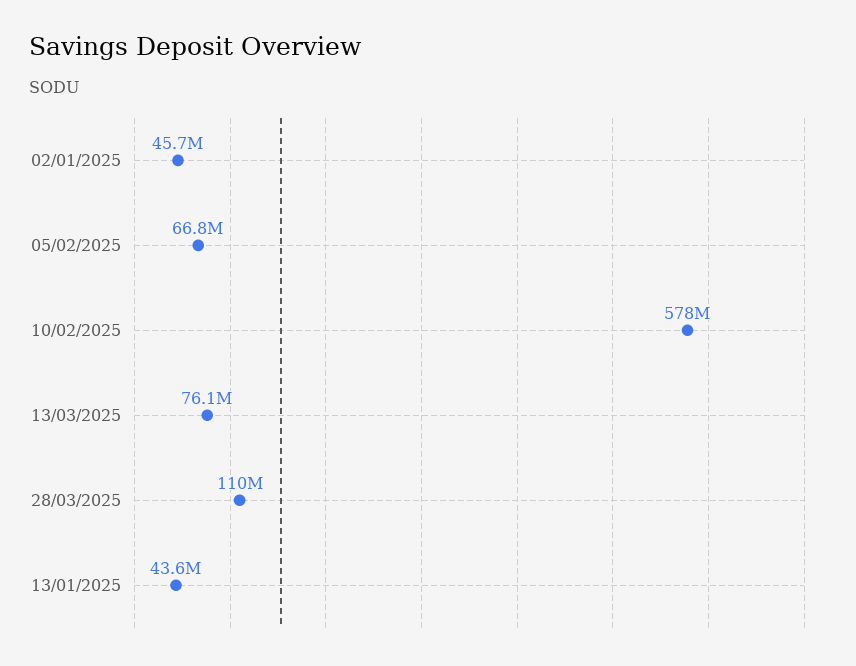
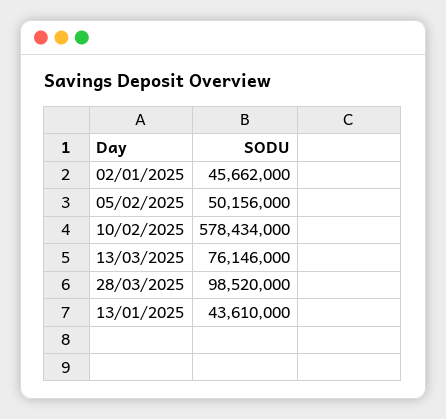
  {
    "02/01/2025": 45662000,
-   "05/02/2025": 66800000,
+   "05/02/2025": 50156000,
    "10/02/2025": 578434000,
    "13/03/2025": 76146000,
-   "28/03/2025": 110000000,
+   "28/03/2025": 98520000,
    "13/01/2025": 43610000
  }

